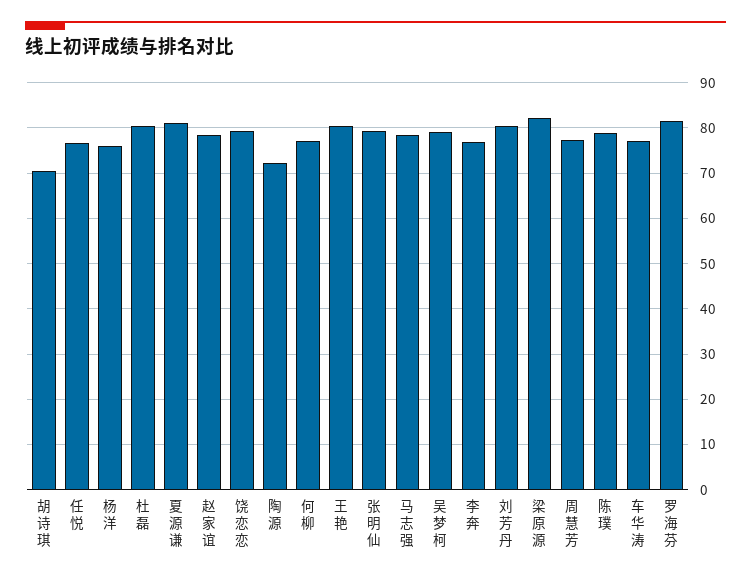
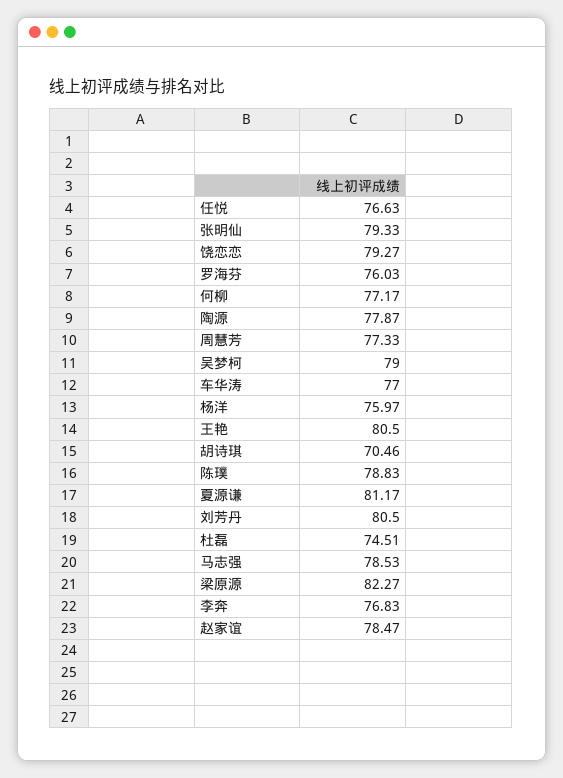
  {
    "胡诗琪": 70.46,
    "任悦": 76.63,
    "杨洋": 75.97,
-   "杜磊": 80,
+   "杜磊": 74.51,
    "夏源谦": 81.17,
    "赵家谊": 78.47,
    "饶恋恋": 79.27,
-   "陶源": 72,
+   "陶源": 77.87,
    "何柳": 77.17,
    "王艳": 80.5,
    "张明仙": 79.33,
    "马志强": 78.53,
    "吴梦柯": 79,
    "李奔": 76.83,
    "刘芳丹": 80.5,
    "梁原源": 82.27,
    "周慧芳": 77.33,
    "陈璞": 78.83,
    "车华涛": 77,
-   "罗海芬": 82
+   "罗海芬": 76.03
  }

